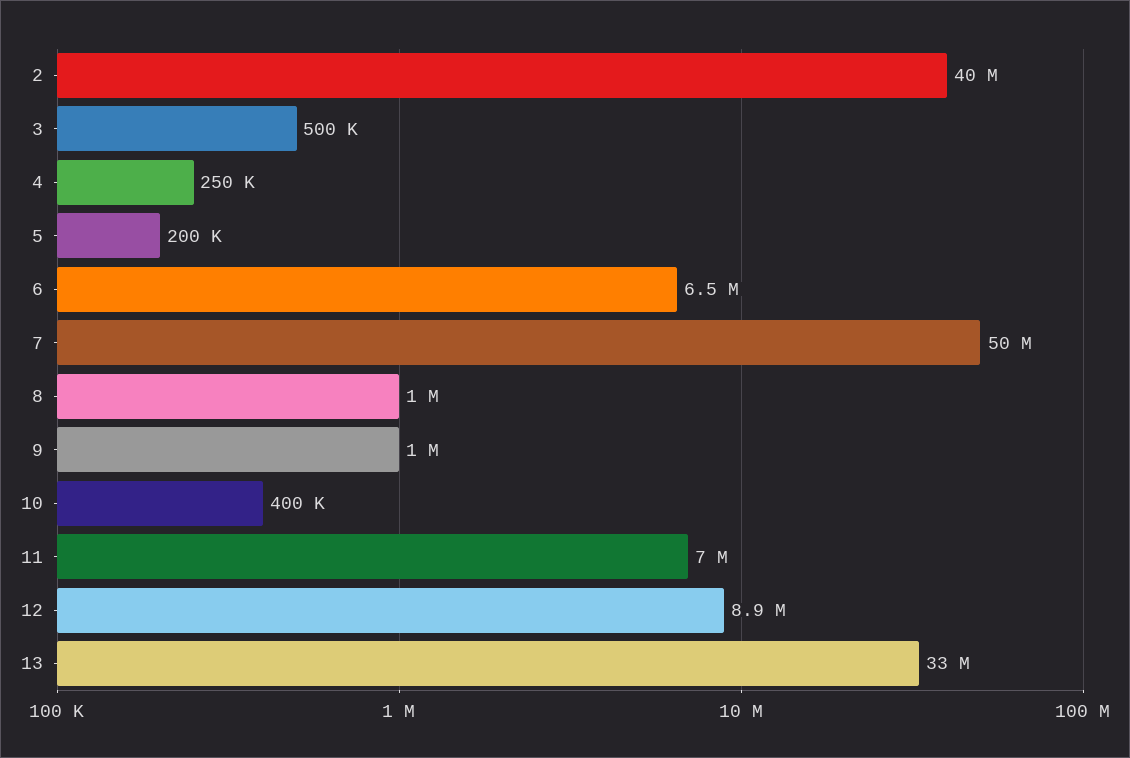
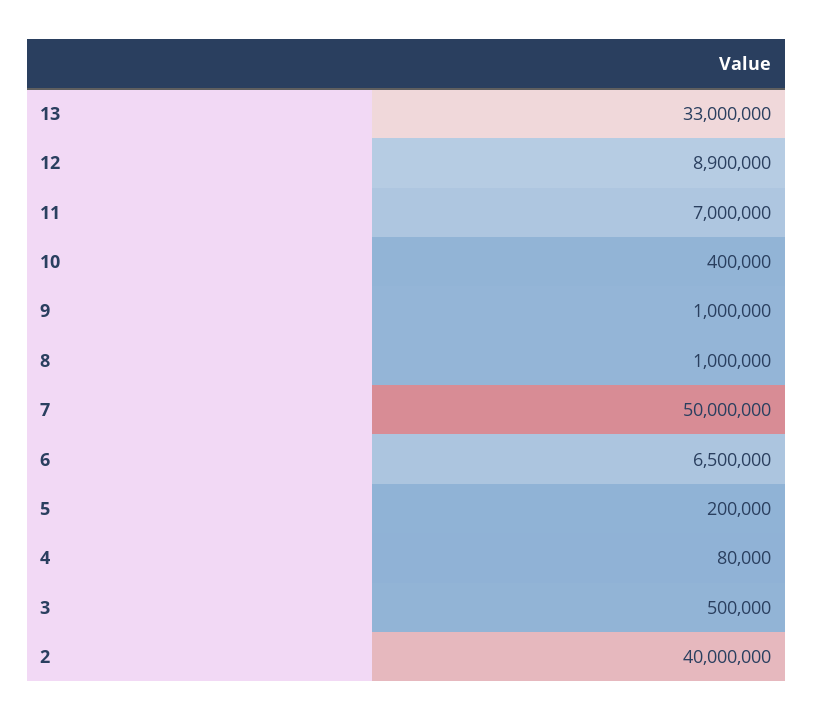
  {
    "2": 40000000,
    "3": 500000,
-   "4": 250000,
+   "4": 80000,
    "5": 200000,
    "6": 6500000,
    "7": 50000000,
    "8": 1000000,
    "9": 1000000,
    "10": 400000,
    "11": 7000000,
    "12": 8900000,
    "13": 33000000
  }

